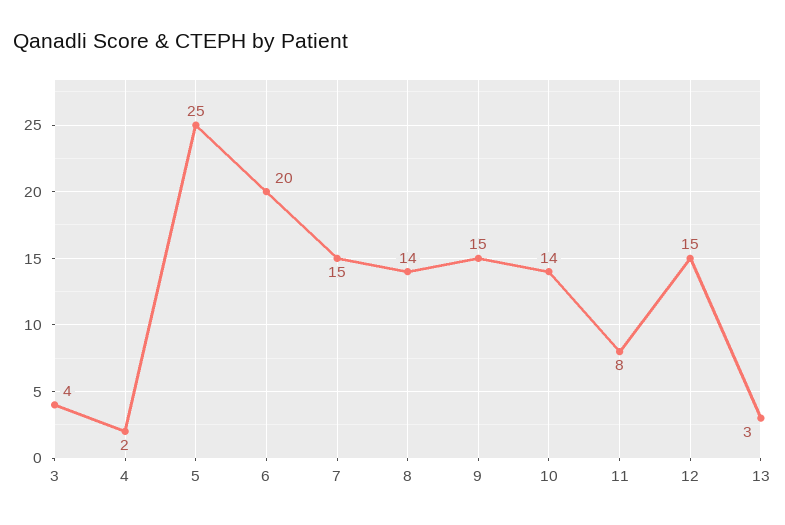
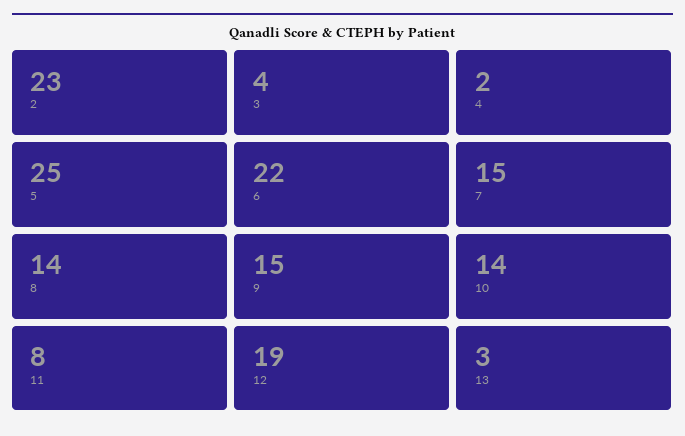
  {
    "3": 4,
    "4": 2,
    "5": 25,
-   "6": 20,
+   "6": 22,
    "7": 15,
    "8": 14,
    "9": 15,
    "10": 14,
    "11": 8,
-   "12": 15,
+   "12": 19,
-   "13": 3
+   "13": 3,
+   "2": 23
  }

